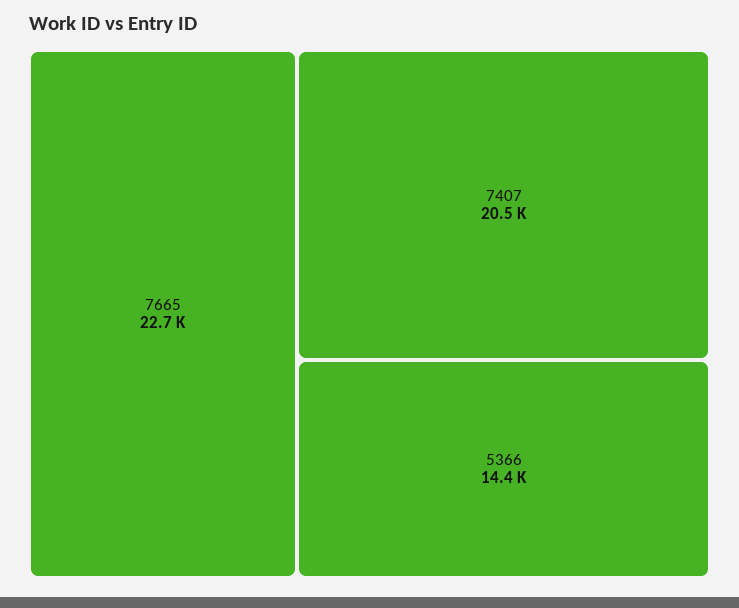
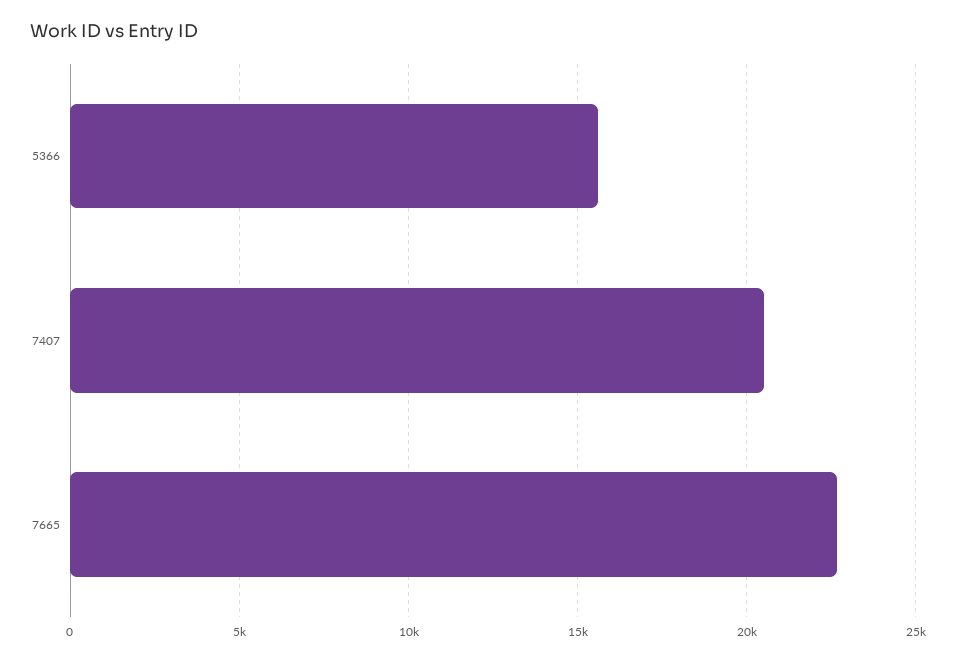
  {
    "7665": 22700,
    "7407": 20500,
-   "5366": 14400
+   "5366": 15500
  }

